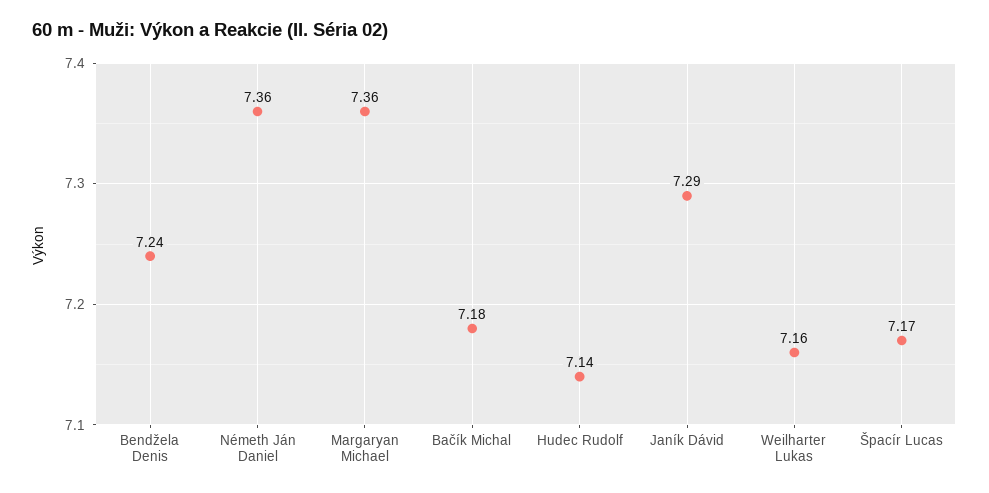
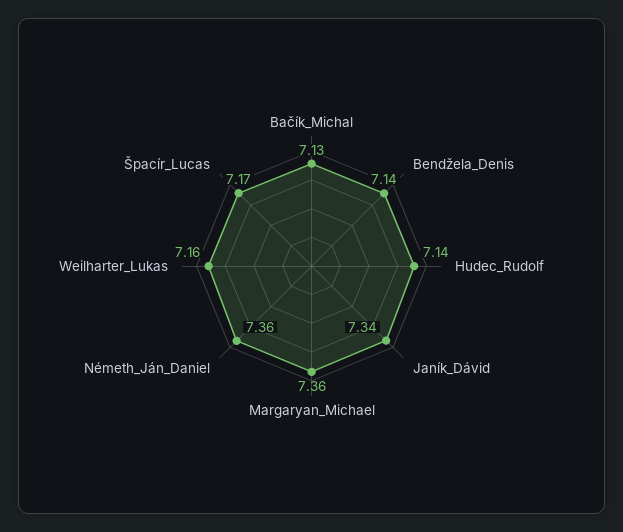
  {
-   "Bendžela Denis": 7.24,
+   "Bendžela Denis": 7.14,
    "Németh Ján Daniel": 7.36,
    "Margaryan Michael": 7.36,
-   "Bačík Michal": 7.18,
+   "Bačík Michal": 7.13,
    "Hudec Rudolf": 7.14,
-   "Janík Dávid": 7.29,
+   "Janík Dávid": 7.34,
    "Weilharter Lukas": 7.16,
    "Špacír Lucas": 7.17
  }

